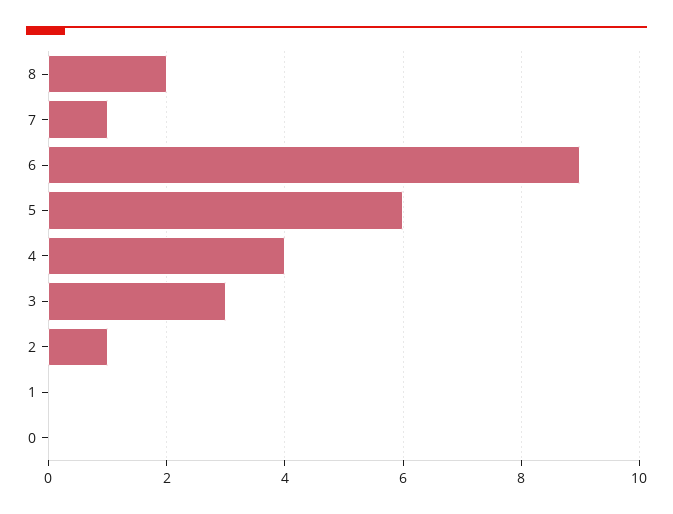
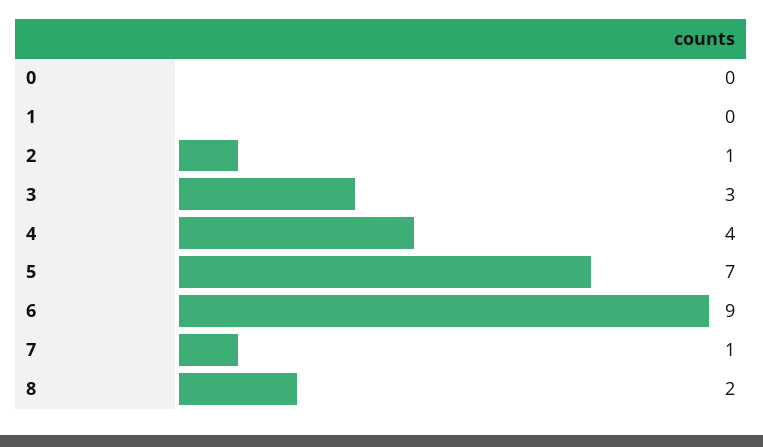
  {
    "8": 2,
    "7": 1,
    "6": 9,
-   "5": 6,
+   "5": 7,
    "4": 4,
    "3": 3,
    "2": 1,
    "1": 0,
    "0": 0
  }

